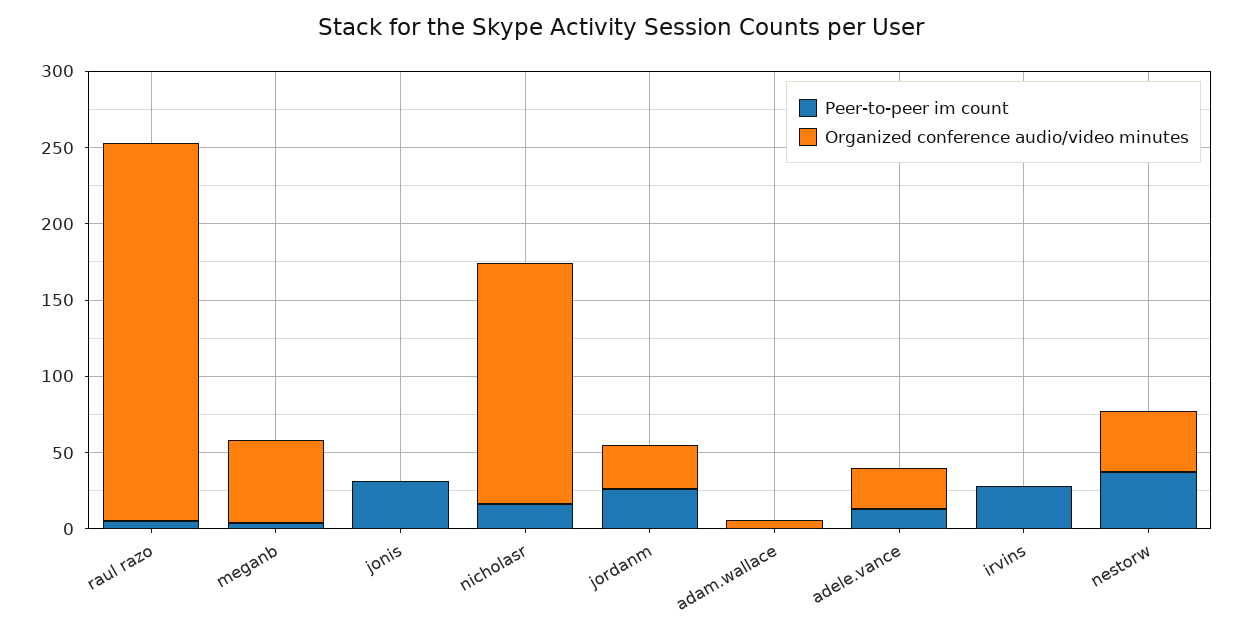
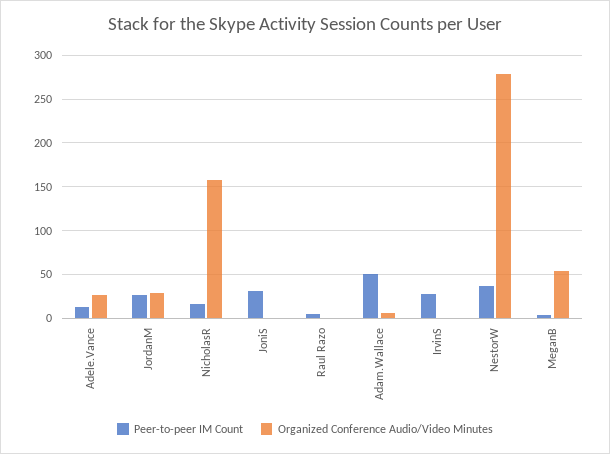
  {
    "Peer-to-peer im count": {
      "raul razo": 10,
      "meganb": 0,
      "jonis": 30,
      "nicholasr": 20,
      "jordanm": 30,
-     "adam.wallace": 0,
+     "adam.wallace": 50,
      "adele.vance": 10,
      "irvins": 30,
      "nestorw": 40
    },
    "Organized conference audio/video minutes": {
-     "raul razo": 250,
+     "raul razo": 0,
      "meganb": 50,
      "jonis": 0,
      "nicholasr": 160,
      "jordanm": 30,
      "adam.wallace": 10,
      "adele.vance": 30,
      "irvins": 0,
-     "nestorw": 40
+     "nestorw": 280
    }
  }

